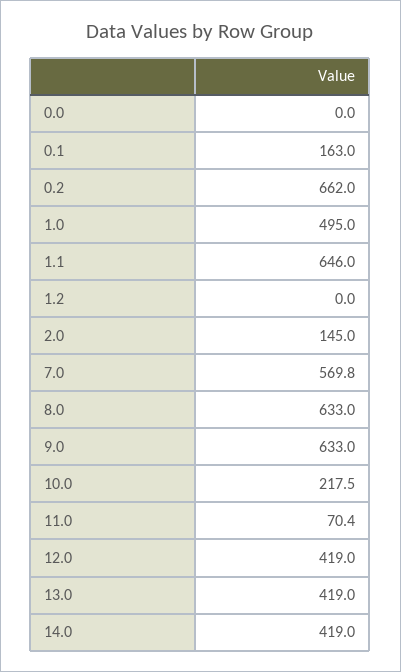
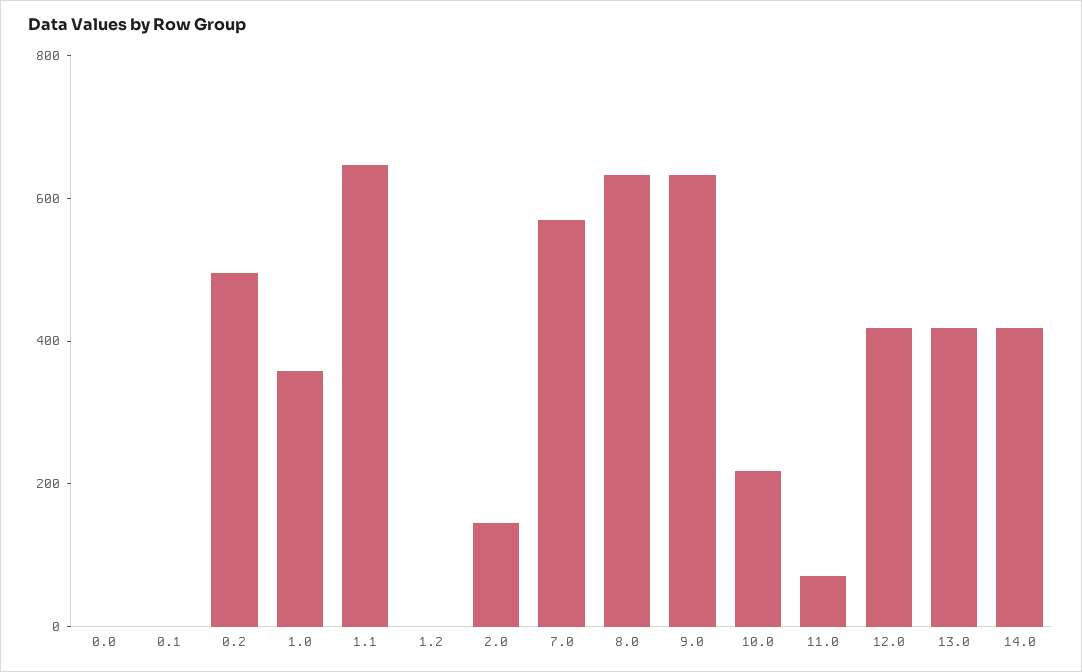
  {
    "0.0": 0,
-   "0.1": 163,
+   "0.1": 0,
-   "0.2": 662,
+   "0.2": 500,
-   "1.0": 495,
+   "1.0": 350,
    "1.1": 646,
    "1.2": 0,
    "2.0": 145,
    "7.0": 569.8,
    "8.0": 633,
    "9.0": 633,
    "10.0": 217.5,
    "11.0": 70.4,
    "12.0": 419,
    "13.0": 419,
    "14.0": 419
  }

